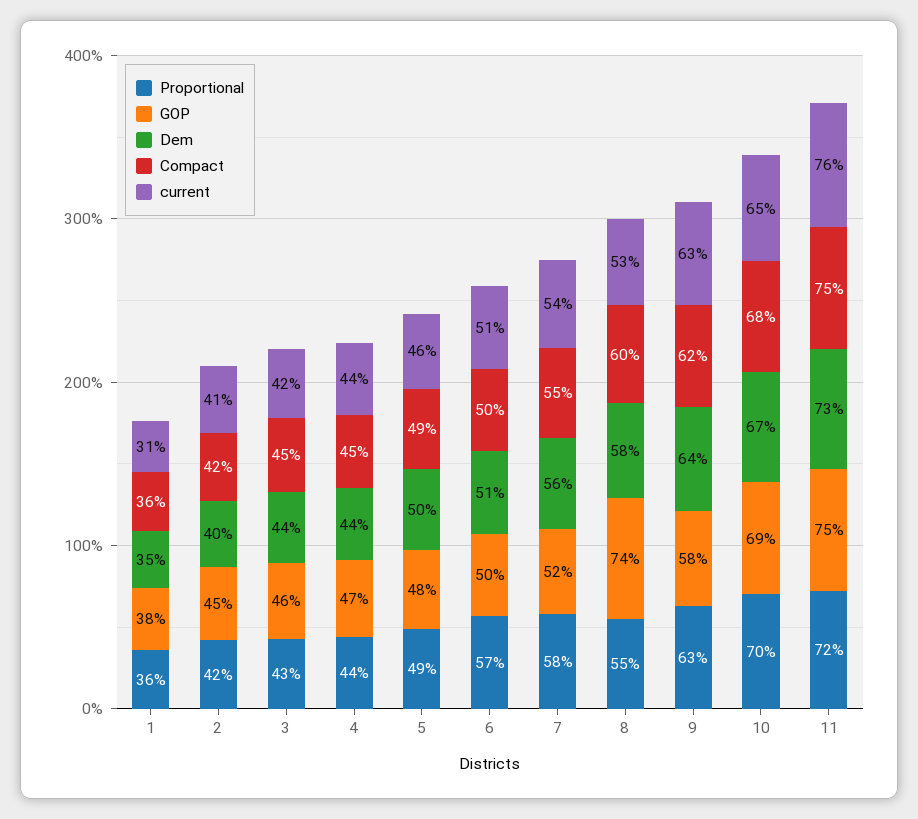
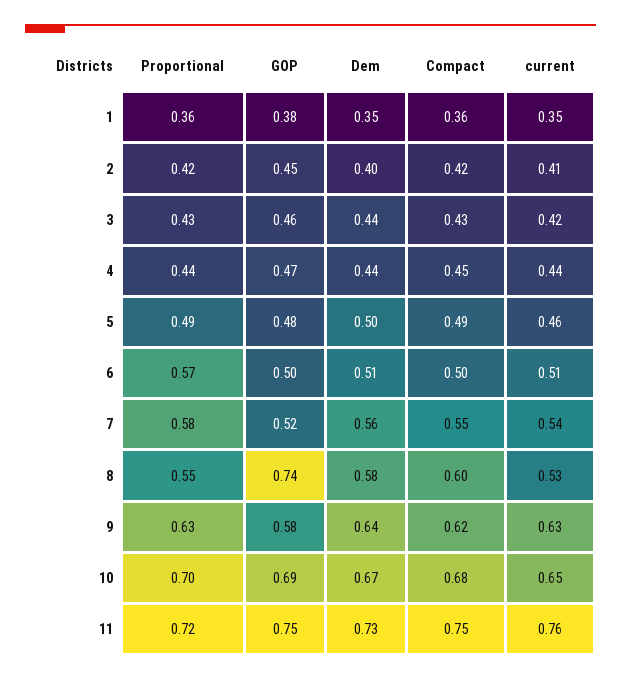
  {
    "Proportional": {
      "1": 0.36,
      "2": 0.42,
      "3": 0.43,
      "4": 0.44,
      "5": 0.49,
      "6": 0.57,
      "7": 0.58,
      "8": 0.55,
      "9": 0.63,
      "10": 0.7,
      "11": 0.72
    },
    "GOP": {
      "1": 0.38,
      "2": 0.45,
      "3": 0.46,
      "4": 0.47,
      "5": 0.48,
      "6": 0.5,
      "7": 0.52,
      "8": 0.74,
      "9": 0.58,
      "10": 0.69,
      "11": 0.75
    },
    "Dem": {
      "1": 0.35,
      "2": 0.4,
      "3": 0.44,
      "4": 0.44,
      "5": 0.5,
      "6": 0.51,
      "7": 0.56,
      "8": 0.58,
      "9": 0.64,
      "10": 0.67,
      "11": 0.73
    },
    "Compact": {
      "1": 0.36,
      "2": 0.42,
-     "3": 0.45,
+     "3": 0.43,
      "4": 0.45,
      "5": 0.49,
      "6": 0.5,
      "7": 0.55,
      "8": 0.6,
      "9": 0.62,
      "10": 0.68,
      "11": 0.75
    },
    "current": {
-     "1": 0.31,
+     "1": 0.35,
      "2": 0.41,
      "3": 0.42,
      "4": 0.44,
      "5": 0.46,
      "6": 0.51,
      "7": 0.54,
      "8": 0.53,
      "9": 0.63,
      "10": 0.65,
      "11": 0.76
    }
  }

